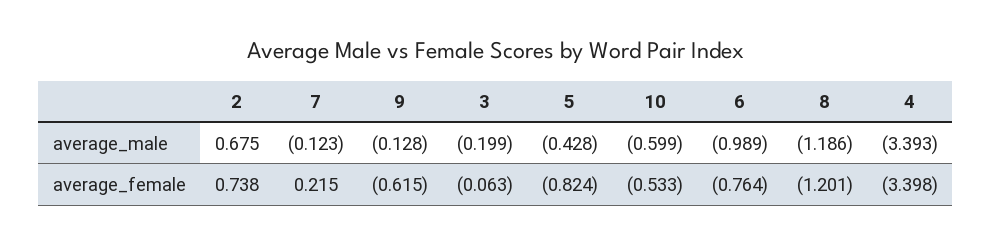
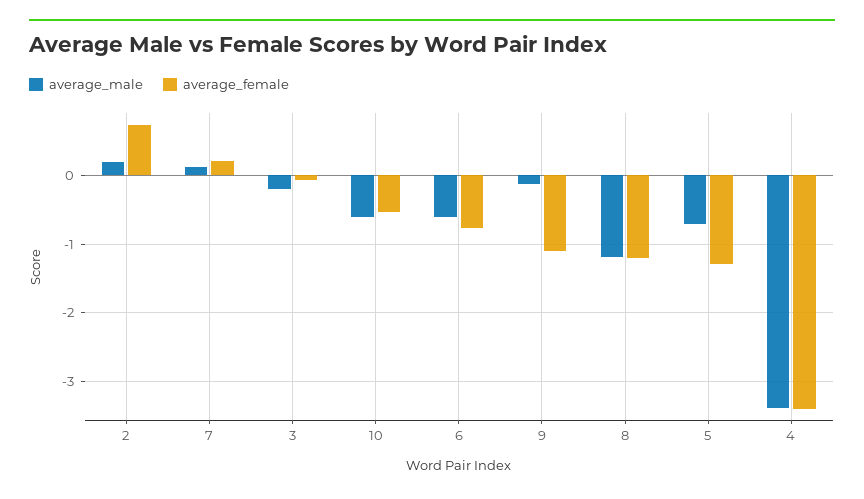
  {
    "average_male": {
-     "2": 0.675,
+     "2": 0.2,
-     "7": -0.123,
+     "7": 0.1,
      "9": -0.128,
      "3": -0.199,
-     "5": -0.428,
+     "5": -0.7,
      "10": -0.599,
-     "6": -0.989,
+     "6": -0.6,
      "8": -1.186,
      "4": -3.393
    },
    "average_female": {
      "2": 0.738,
      "7": 0.215,
-     "9": -0.615,
+     "9": -1.1,
      "3": -0.063,
-     "5": -0.824,
+     "5": -1.3,
      "10": -0.533,
      "6": -0.764,
      "8": -1.201,
      "4": -3.398
    }
  }

